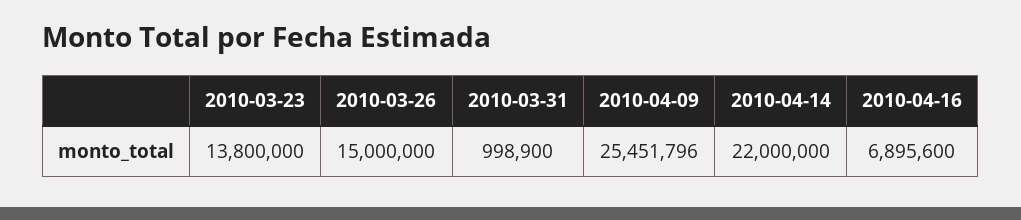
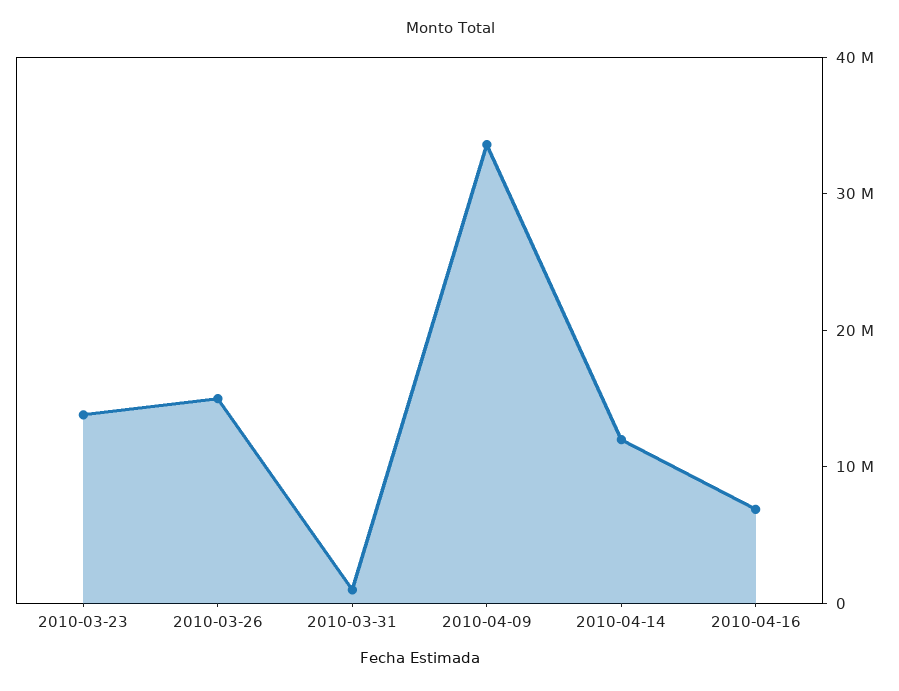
  {
    "2010-03-23": 13800000,
    "2010-03-26": 15000000,
    "2010-03-31": 998900,
-   "2010-04-09": 25451796,
+   "2010-04-09": 34000000,
-   "2010-04-14": 22000000,
+   "2010-04-14": 12000000,
    "2010-04-16": 6895600
  }

